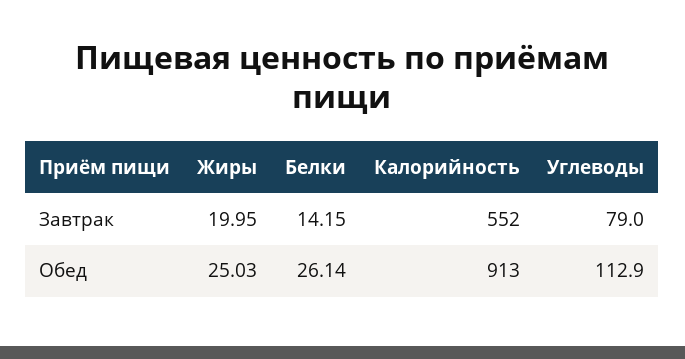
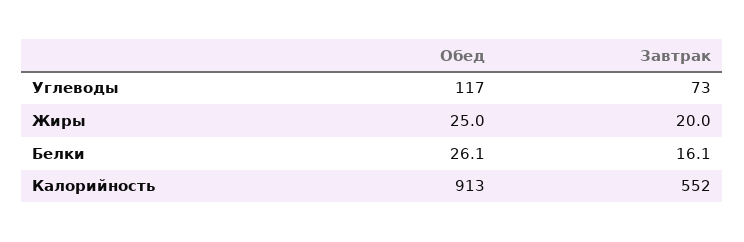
  {
    "Жиры": {
      "Завтрак": 19.95,
      "Обед": 25.03
    },
    "Белки": {
-     "Завтрак": 14.15,
+     "Завтрак": 16.1,
      "Обед": 26.14
    },
    "Калорийность": {
      "Завтрак": 552,
      "Обед": 913
    },
    "Углеводы": {
-     "Завтрак": 79,
+     "Завтрак": 73,
-     "Обед": 112.9
+     "Обед": 117
    }
  }

